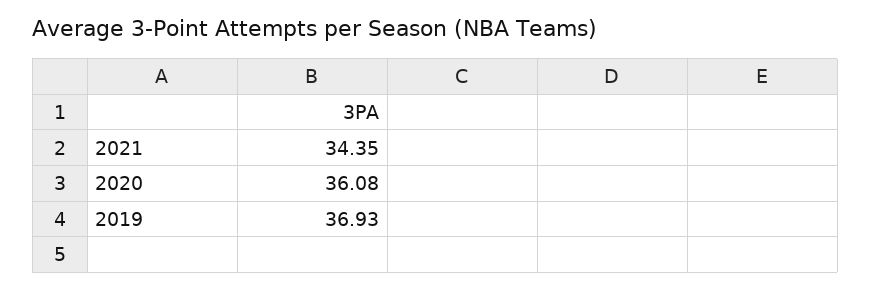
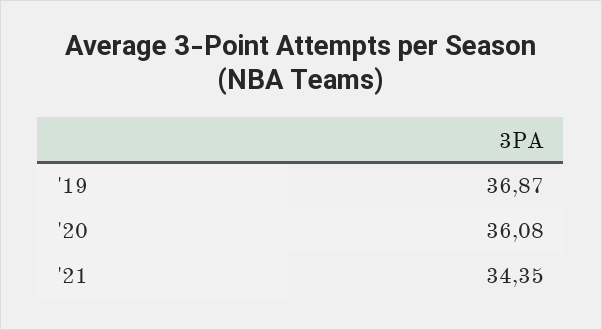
  {
    "2021": 34.35,
    "2020": 36.08,
-   "2019": 36.93
+   "2019": 36.87
  }

